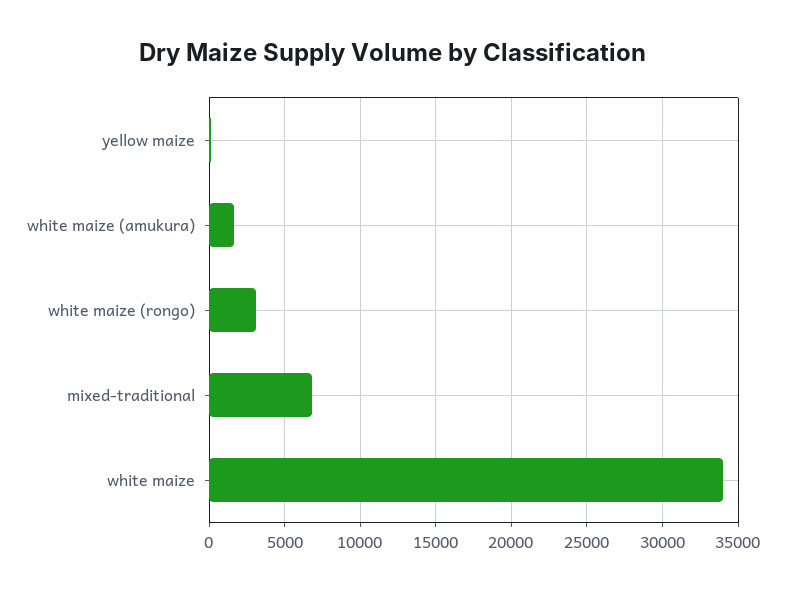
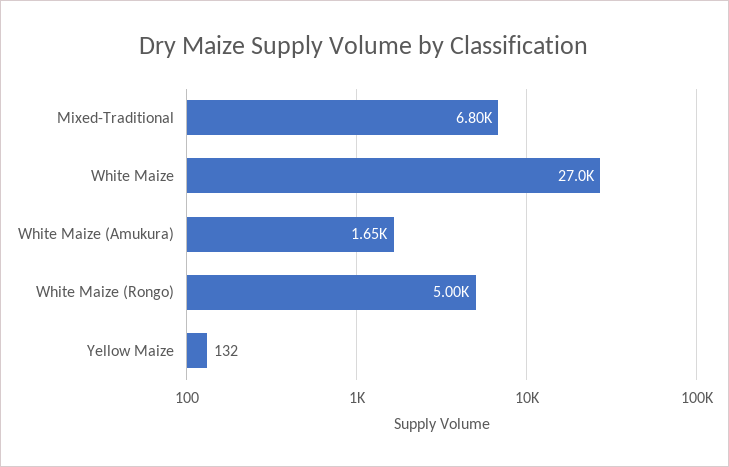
  {
    "yellow maize": 132,
    "white maize (amukura)": 1650,
-   "white maize (rongo)": 3000,
+   "white maize (rongo)": 5000,
    "mixed-traditional": 6800,
-   "white maize": 34000
+   "white maize": 27000
  }

